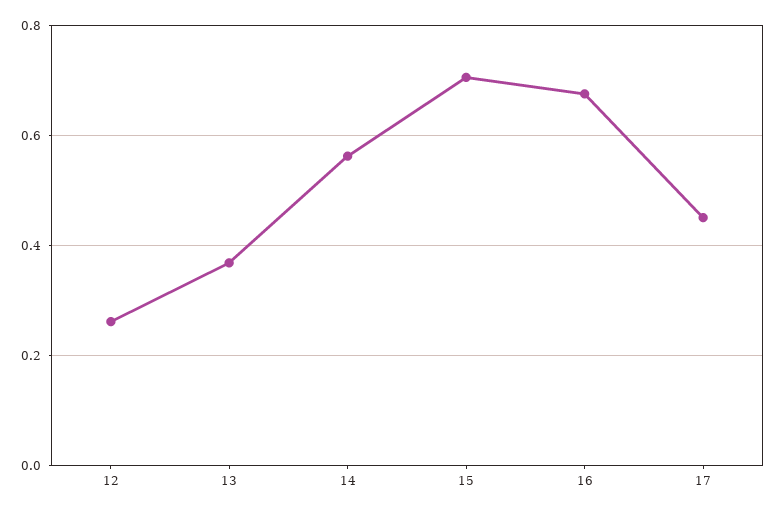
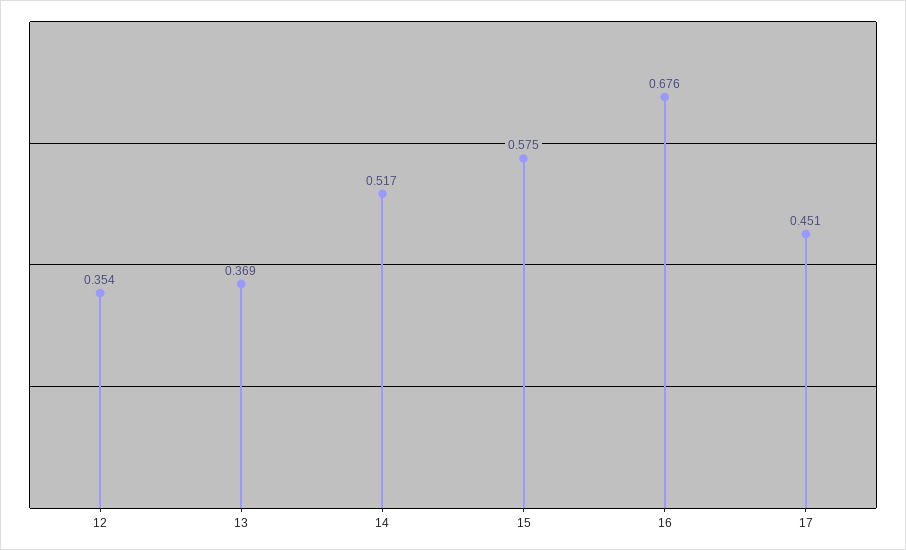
  {
-   "12": 0.26,
+   "12": 0.354,
    "13": 0.369,
-   "14": 0.56,
+   "14": 0.517,
-   "15": 0.7,
+   "15": 0.575,
    "16": 0.676,
    "17": 0.451
  }

